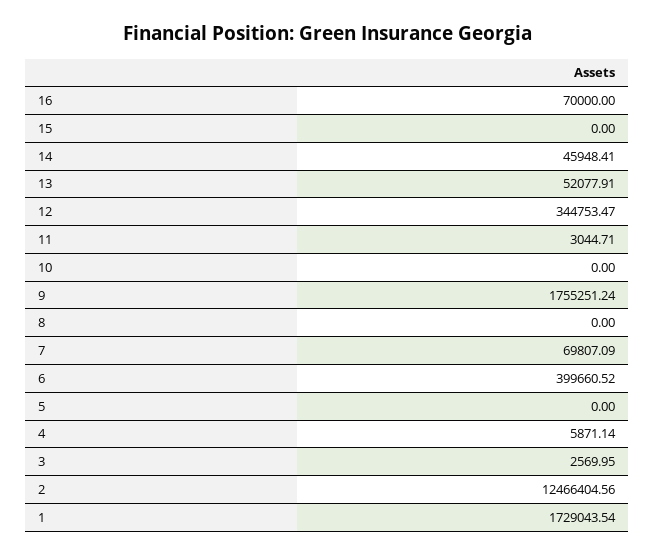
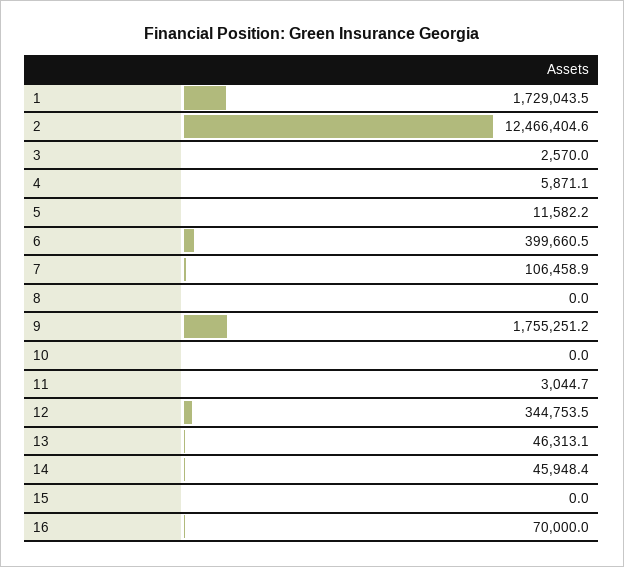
  {
    "16": 70000,
    "15": 0,
    "14": 45948.41,
-   "13": 52077.91,
+   "13": 46313.1,
    "12": 344753.47,
    "11": 3044.71,
    "10": 0,
    "9": 1755251.24,
    "8": 0,
-   "7": 69807.09,
+   "7": 106458.9,
    "6": 399660.52,
-   "5": 0,
+   "5": 11582.2,
    "4": 5871.14,
    "3": 2569.95,
    "2": 12466404.56,
    "1": 1729043.54
  }

